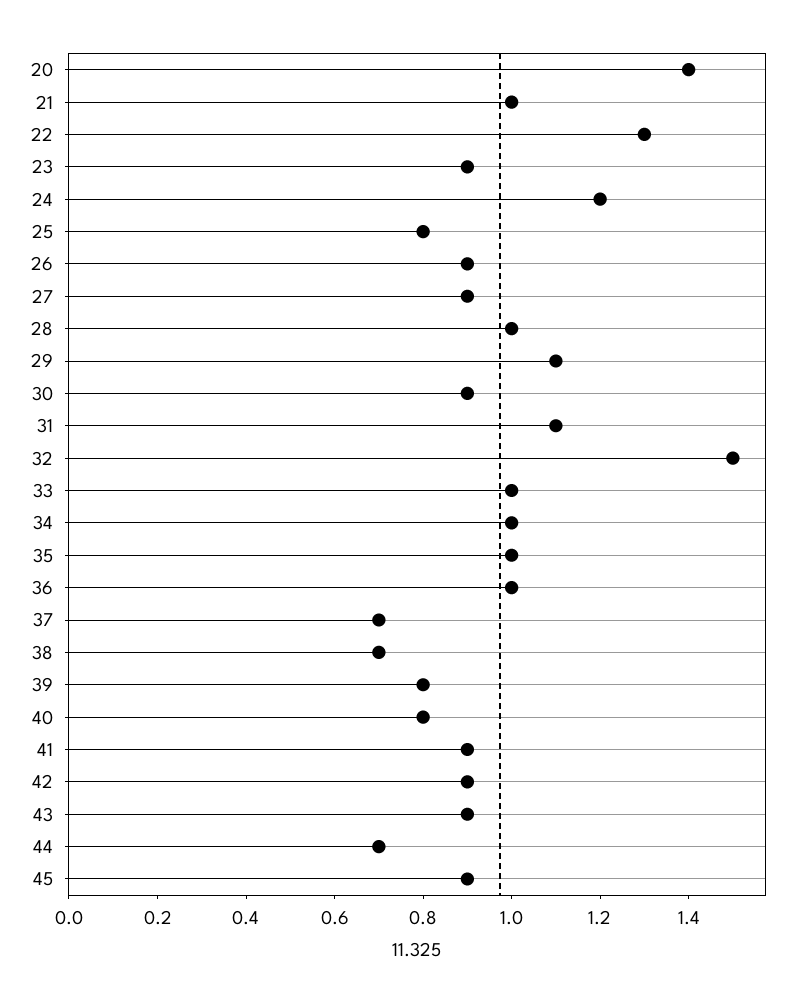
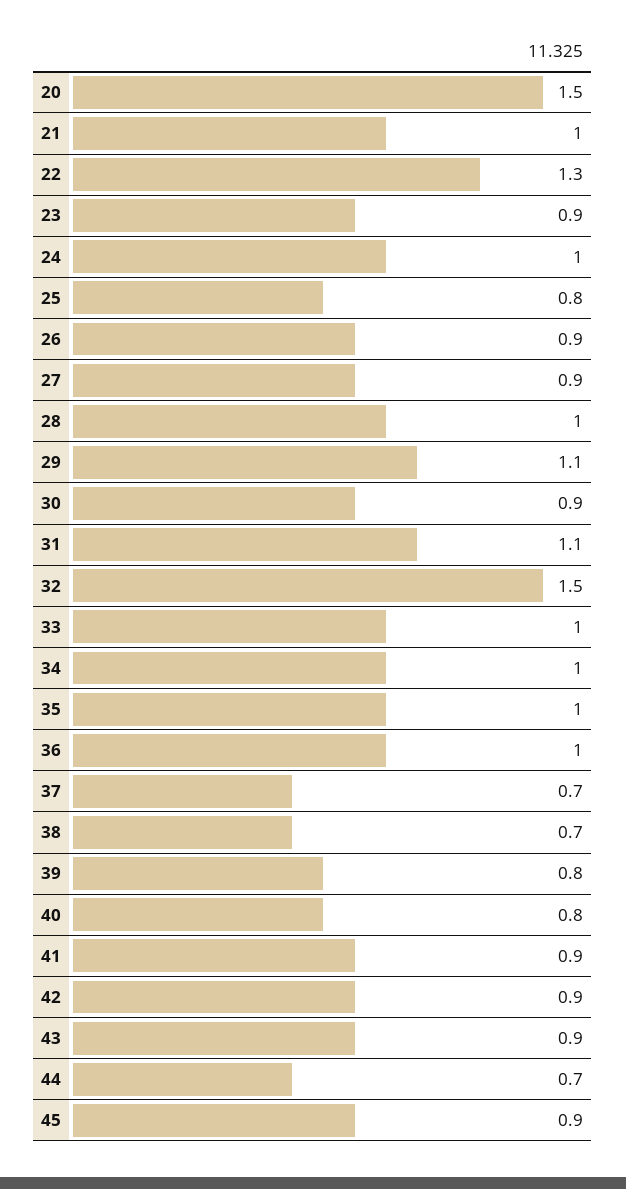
  {
-   "20": 1.4,
+   "20": 1.5,
    "21": 1,
    "22": 1.3,
    "23": 0.9,
-   "24": 1.2,
+   "24": 1,
    "25": 0.8,
    "26": 0.9,
    "27": 0.9,
    "28": 1,
    "29": 1.1,
    "30": 0.9,
    "31": 1.1,
    "32": 1.5,
    "33": 1,
    "34": 1,
    "35": 1,
    "36": 1,
    "37": 0.7,
    "38": 0.7,
    "39": 0.8,
    "40": 0.8,
    "41": 0.9,
    "42": 0.9,
    "43": 0.9,
    "44": 0.7,
    "45": 0.9
  }

